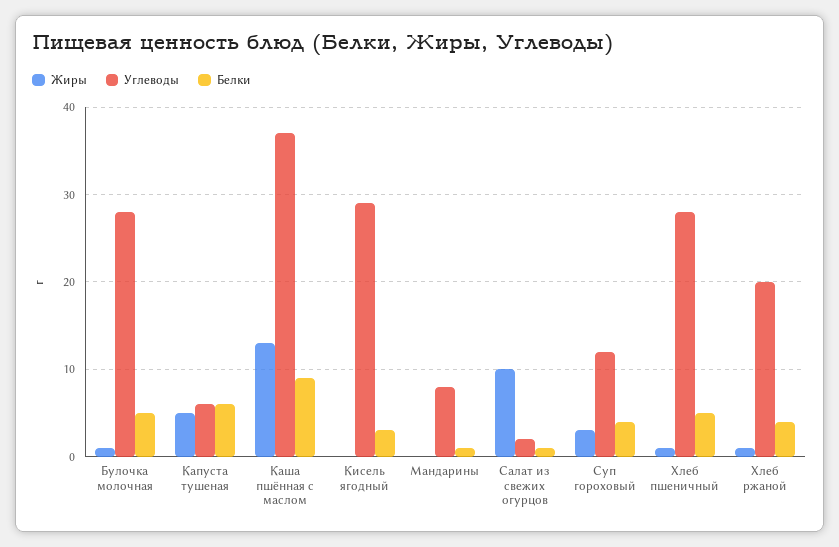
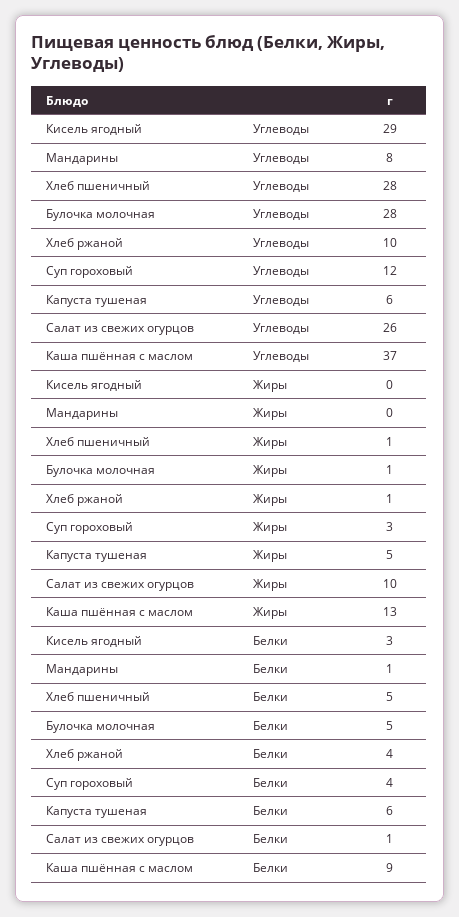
  {
    "Жиры": {
      "Булочка молочная": 1,
      "Капуста тушеная": 5,
      "Каша пшённая с маслом": 13,
      "Кисель ягодный": 0,
      "Мандарины": 0,
      "Салат из свежих огурцов": 10,
      "Суп гороховый": 3,
      "Хлеб пшеничный": 1,
      "Хлеб ржаной": 1
    },
    "Углеводы": {
      "Булочка молочная": 28,
      "Капуста тушеная": 6,
      "Каша пшённая с маслом": 37,
      "Кисель ягодный": 29,
      "Мандарины": 8,
-     "Салат из свежих огурцов": 2,
+     "Салат из свежих огурцов": 26,
      "Суп гороховый": 12,
      "Хлеб пшеничный": 28,
-     "Хлеб ржаной": 20
+     "Хлеб ржаной": 10
    },
    "Белки": {
      "Булочка молочная": 5,
      "Капуста тушеная": 6,
      "Каша пшённая с маслом": 9,
      "Кисель ягодный": 3,
      "Мандарины": 1,
      "Салат из свежих огурцов": 1,
      "Суп гороховый": 4,
      "Хлеб пшеничный": 5,
      "Хлеб ржаной": 4
    }
  }

